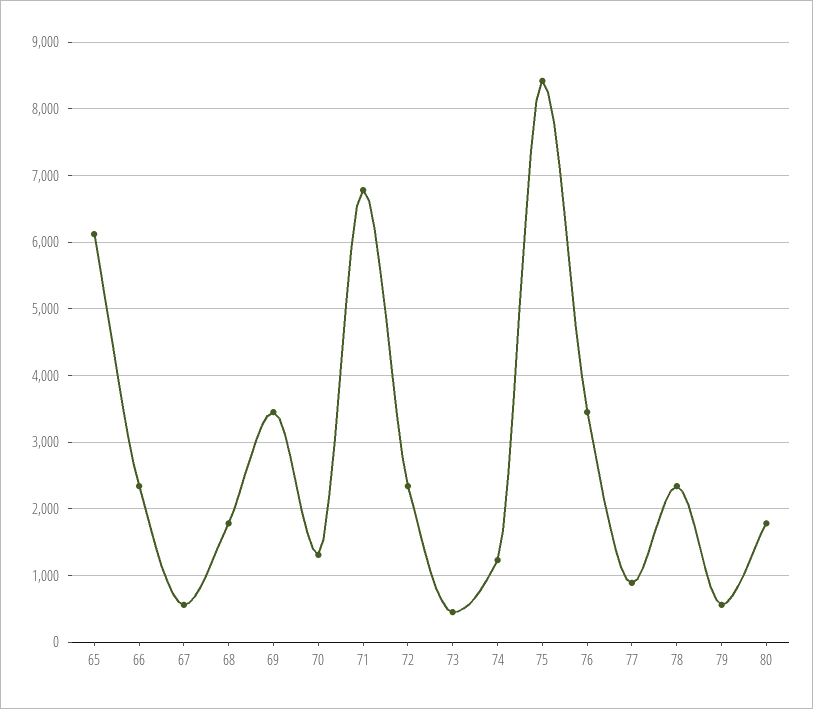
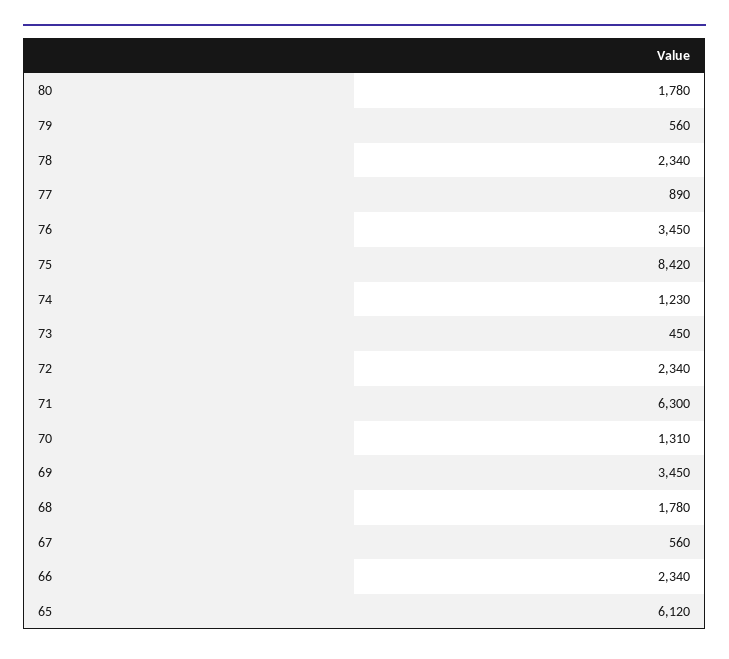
  {
    "65": 6120,
    "66": 2340,
    "67": 560,
    "68": 1780,
    "69": 3450,
    "70": 1310,
-   "71": 6800,
+   "71": 6300,
    "72": 2340,
    "73": 450,
    "74": 1230,
    "75": 8420,
    "76": 3450,
    "77": 890,
    "78": 2340,
    "79": 560,
    "80": 1780
  }

